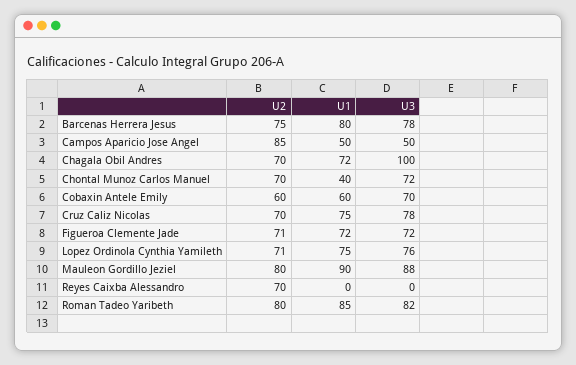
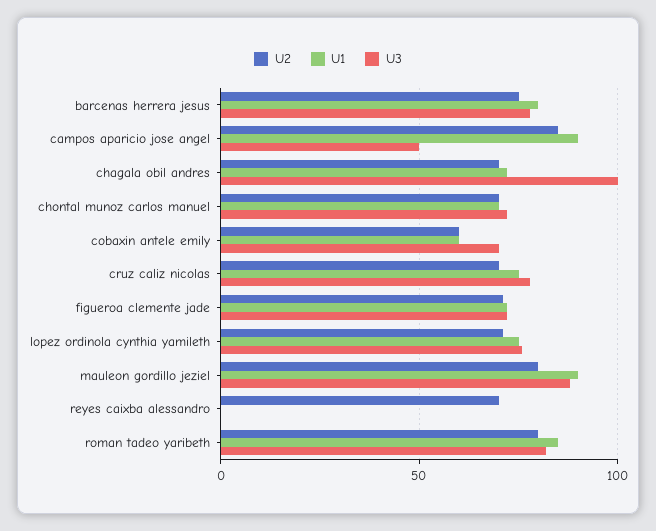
  {
    "U2": {
      "Barcenas Herrera Jesus": 75,
      "Campos Aparicio Jose Angel": 85,
      "Chagala Obil Andres": 70,
      "Chontal Munoz Carlos Manuel": 70,
      "Cobaxin Antele Emily": 60,
      "Cruz Caliz Nicolas": 70,
      "Figueroa Clemente Jade": 71,
      "Lopez Ordinola Cynthia Yamileth": 71,
      "Mauleon Gordillo Jeziel": 80,
      "Reyes Caixba Alessandro": 70,
      "Roman Tadeo Yaribeth": 80
    },
    "U1": {
      "Barcenas Herrera Jesus": 80,
-     "Campos Aparicio Jose Angel": 50,
+     "Campos Aparicio Jose Angel": 90,
      "Chagala Obil Andres": 72,
-     "Chontal Munoz Carlos Manuel": 40,
+     "Chontal Munoz Carlos Manuel": 70,
      "Cobaxin Antele Emily": 60,
      "Cruz Caliz Nicolas": 75,
      "Figueroa Clemente Jade": 72,
      "Lopez Ordinola Cynthia Yamileth": 75,
      "Mauleon Gordillo Jeziel": 90,
      "Reyes Caixba Alessandro": 0,
      "Roman Tadeo Yaribeth": 85
    },
    "U3": {
      "Barcenas Herrera Jesus": 78,
      "Campos Aparicio Jose Angel": 50,
      "Chagala Obil Andres": 100,
      "Chontal Munoz Carlos Manuel": 72,
      "Cobaxin Antele Emily": 70,
      "Cruz Caliz Nicolas": 78,
      "Figueroa Clemente Jade": 72,
      "Lopez Ordinola Cynthia Yamileth": 76,
      "Mauleon Gordillo Jeziel": 88,
      "Reyes Caixba Alessandro": 0,
      "Roman Tadeo Yaribeth": 82
    }
  }

